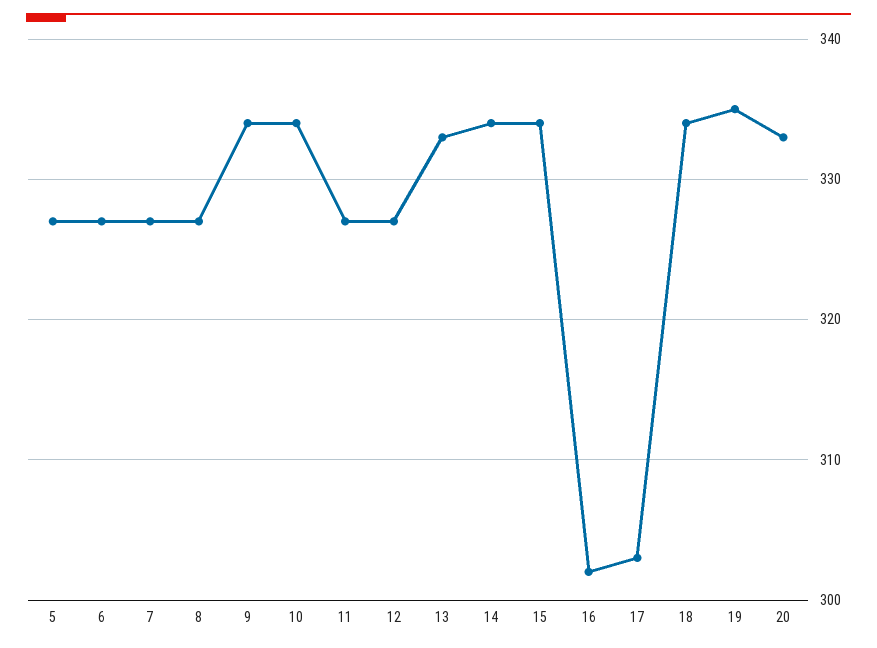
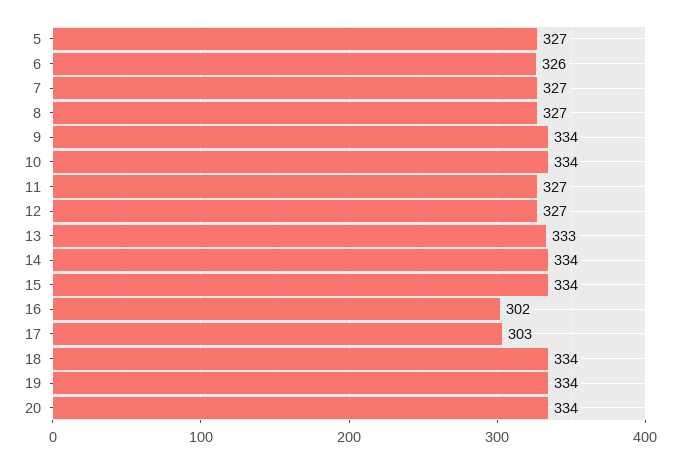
  {
    "5": 327,
-   "6": 327,
+   "6": 326,
    "7": 327,
    "8": 327,
    "9": 334,
    "10": 334,
    "11": 327,
    "12": 327,
    "13": 333,
    "14": 334,
    "15": 334,
    "16": 302,
    "17": 303,
    "18": 334,
-   "19": 335,
+   "19": 334,
-   "20": 333
+   "20": 334
  }

